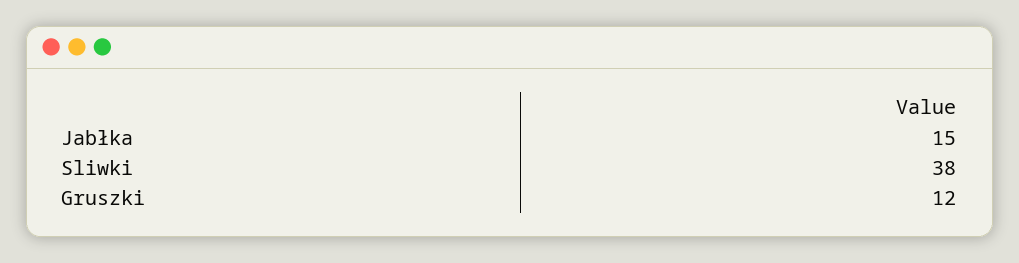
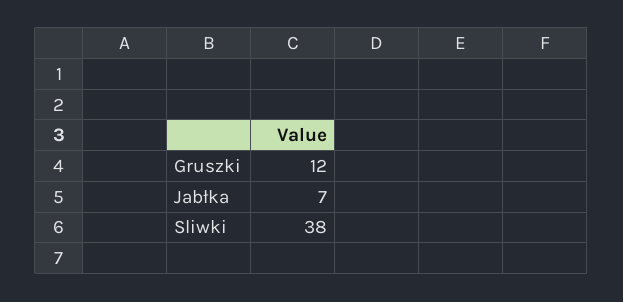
  {
-   "Jabłka": 15,
+   "Jabłka": 7,
    "Sliwki": 38,
    "Gruszki": 12
  }

